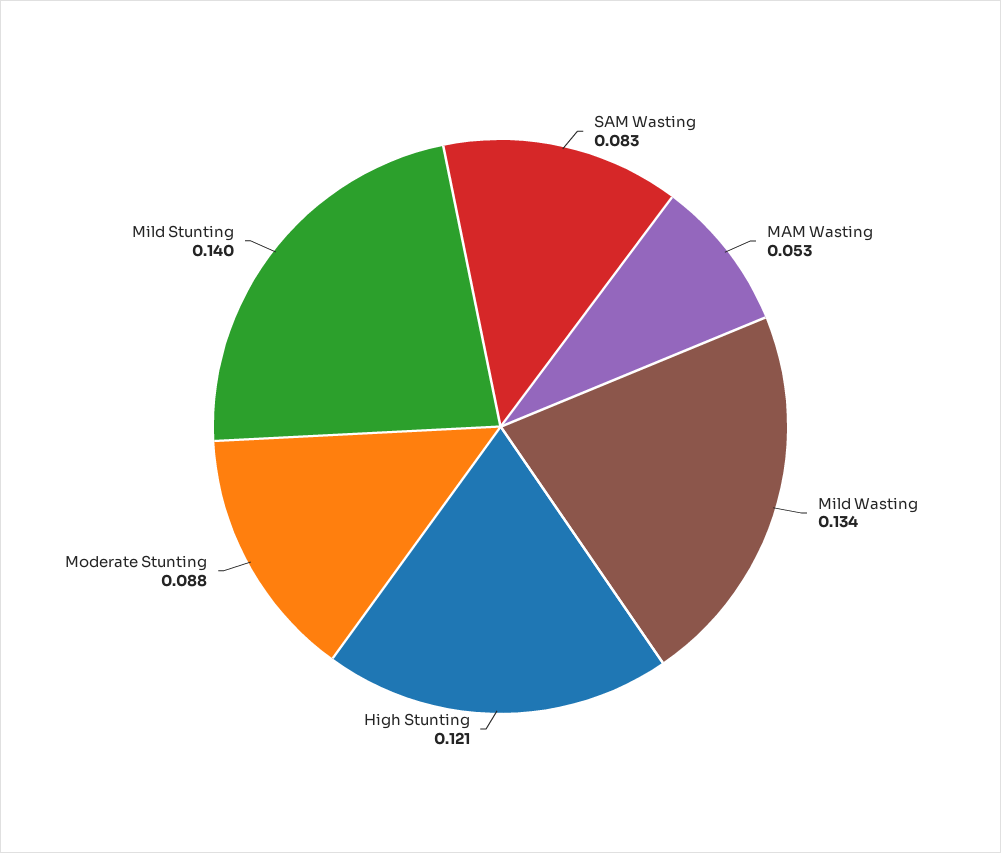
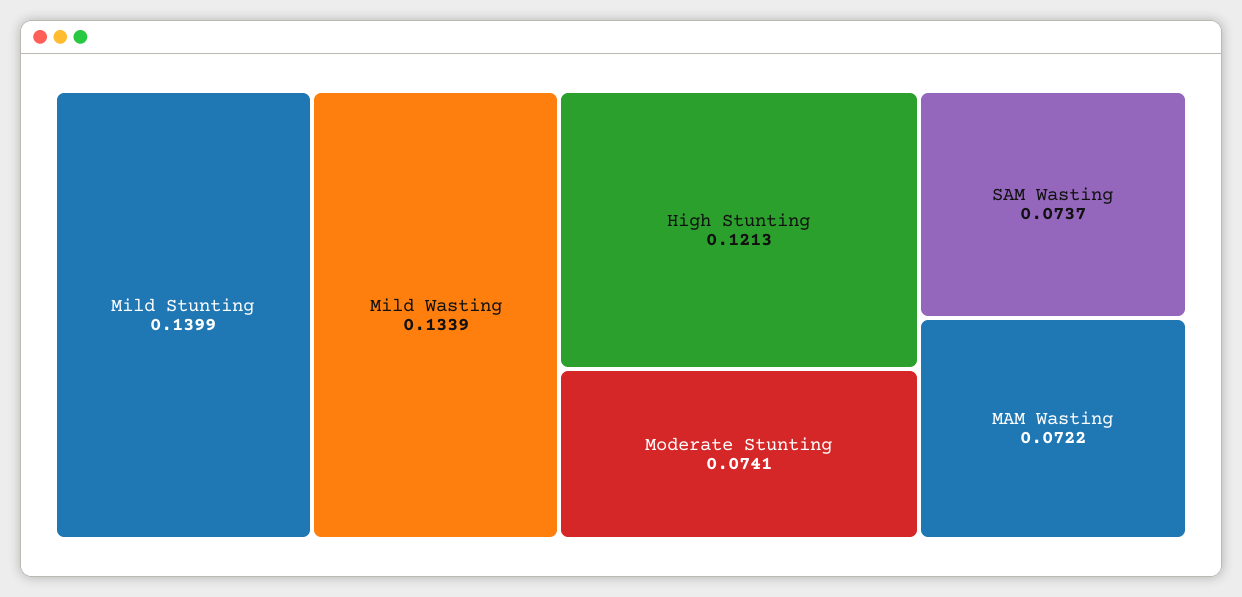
  {
-   "SAM Wasting": 0.083,
+   "SAM Wasting": 0.0737,
-   "MAM Wasting": 0.053,
+   "MAM Wasting": 0.0722,
    "Mild Wasting": 0.1339,
    "High Stunting": 0.1213,
-   "Moderate Stunting": 0.088,
+   "Moderate Stunting": 0.0741,
    "Mild Stunting": 0.1399
  }

